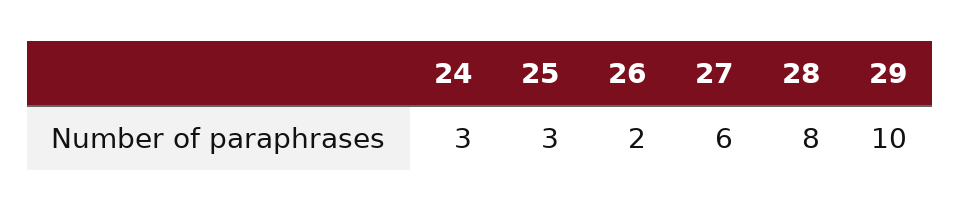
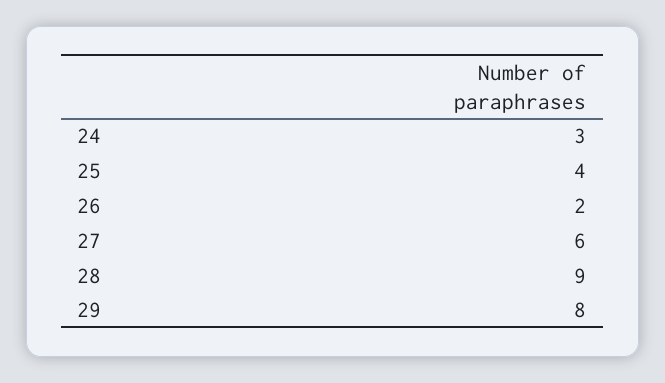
  {
    "24": 3,
-   "25": 3,
+   "25": 4,
    "26": 2,
    "27": 6,
-   "28": 8,
+   "28": 9,
-   "29": 10
+   "29": 8
  }

